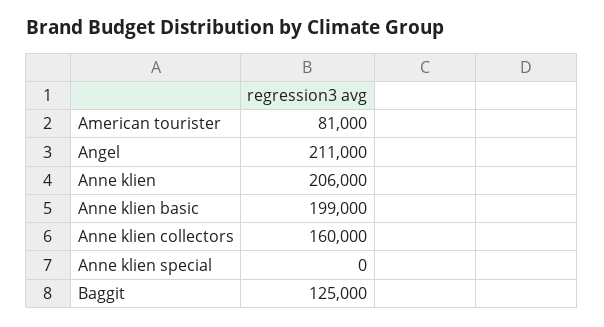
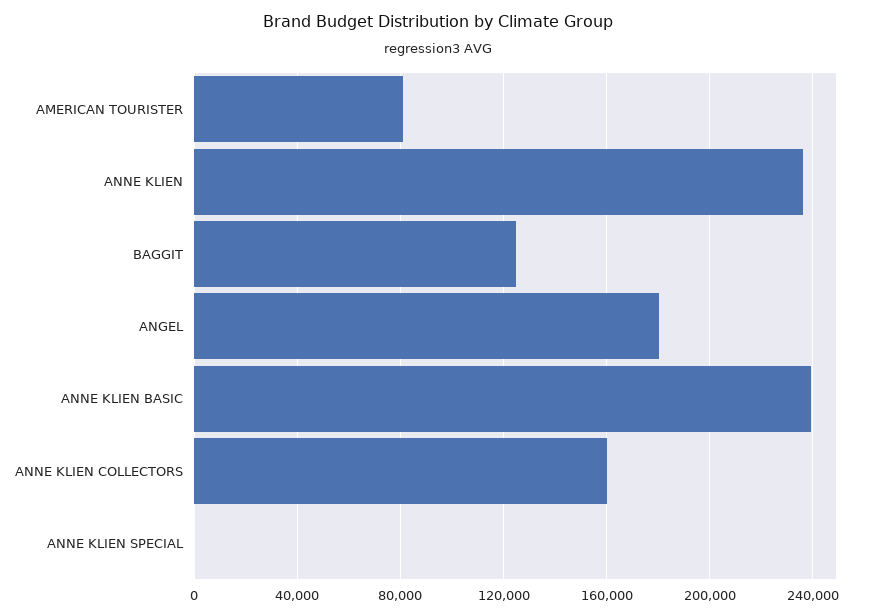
  {
    "American tourister": 81000,
-   "Angel": 211000,
+   "Angel": 180000,
-   "Anne klien": 206000,
+   "Anne klien": 235000,
-   "Anne klien basic": 199000,
+   "Anne klien basic": 240000,
    "Anne klien collectors": 160000,
    "Anne klien special": 0,
    "Baggit": 125000
  }

